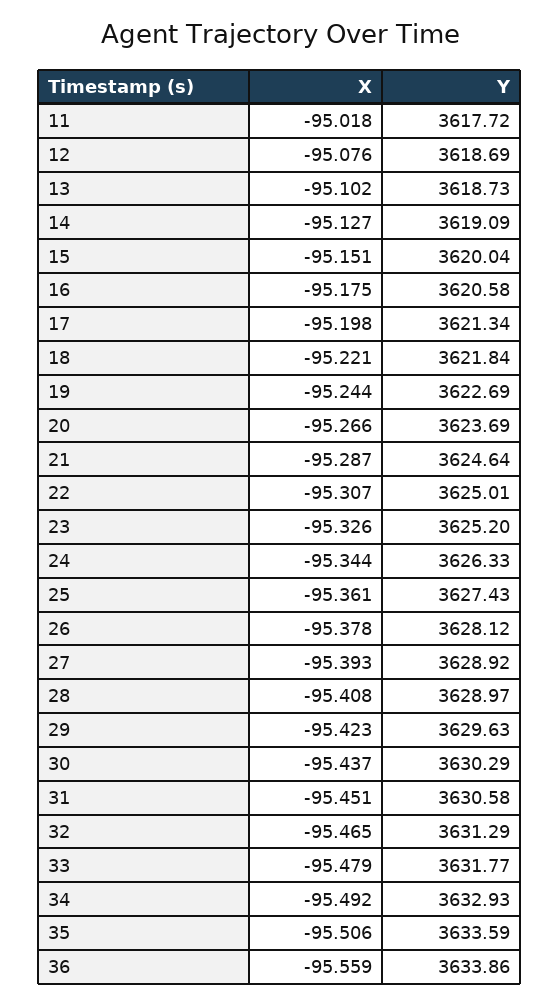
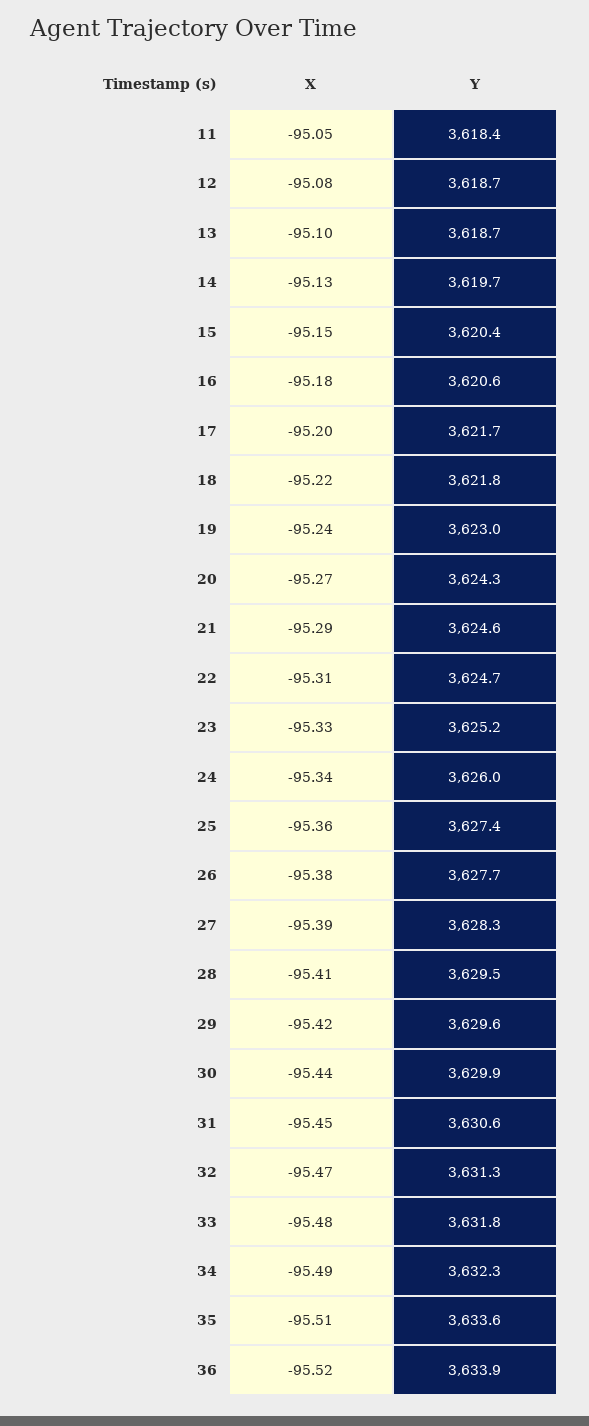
  {
    "X": {
-     "11": -95.018,
+     "11": -95.05,
      "12": -95.076,
      "13": -95.102,
      "14": -95.127,
      "15": -95.151,
      "16": -95.175,
      "17": -95.198,
      "18": -95.221,
      "19": -95.244,
      "20": -95.266,
      "21": -95.287,
      "22": -95.307,
      "23": -95.326,
      "24": -95.344,
      "25": -95.361,
      "26": -95.378,
      "27": -95.393,
      "28": -95.408,
      "29": -95.423,
      "30": -95.437,
      "31": -95.451,
      "32": -95.465,
      "33": -95.479,
      "34": -95.492,
      "35": -95.506,
-     "36": -95.559
+     "36": -95.52
    },
    "Y": {
-     "11": 3617.72,
+     "11": 3618.4,
      "12": 3618.69,
      "13": 3618.73,
-     "14": 3619.09,
+     "14": 3619.7,
-     "15": 3620.04,
+     "15": 3620.4,
      "16": 3620.58,
-     "17": 3621.34,
+     "17": 3621.7,
      "18": 3621.84,
-     "19": 3622.69,
+     "19": 3623,
-     "20": 3623.69,
+     "20": 3624.3,
      "21": 3624.64,
-     "22": 3625.01,
+     "22": 3624.7,
      "23": 3625.2,
-     "24": 3626.33,
+     "24": 3626,
      "25": 3627.43,
-     "26": 3628.12,
+     "26": 3627.7,
-     "27": 3628.92,
+     "27": 3628.3,
-     "28": 3628.97,
+     "28": 3629.5,
      "29": 3629.63,
-     "30": 3630.29,
+     "30": 3629.9,
      "31": 3630.58,
      "32": 3631.29,
      "33": 3631.77,
-     "34": 3632.93,
+     "34": 3632.3,
      "35": 3633.59,
      "36": 3633.86
    }
  }

